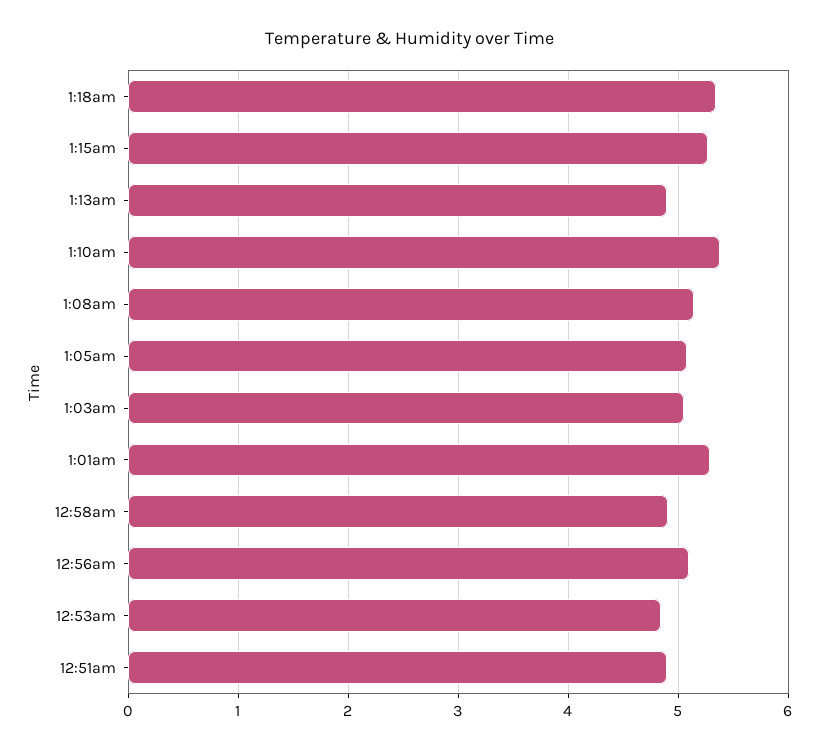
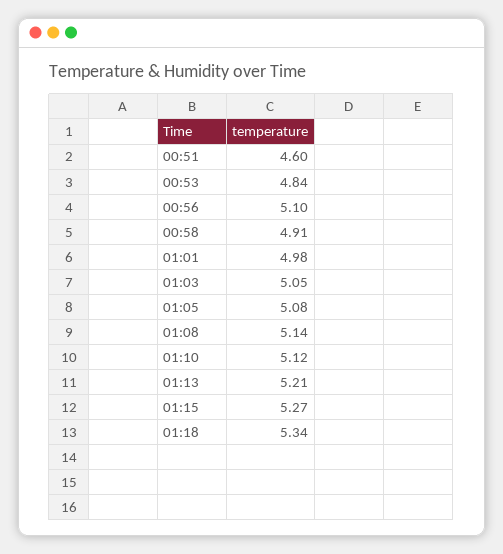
  {
    "1:18am": 5.34,
    "1:15am": 5.27,
-   "1:13am": 4.9,
+   "1:13am": 5.21,
-   "1:10am": 5.4,
+   "1:10am": 5.12,
    "1:08am": 5.14,
    "1:05am": 5.08,
    "1:03am": 5.05,
-   "1:01am": 5.3,
+   "1:01am": 4.98,
    "12:58am": 4.91,
    "12:56am": 5.1,
    "12:53am": 4.84,
-   "12:51am": 4.9
+   "12:51am": 4.6
  }

